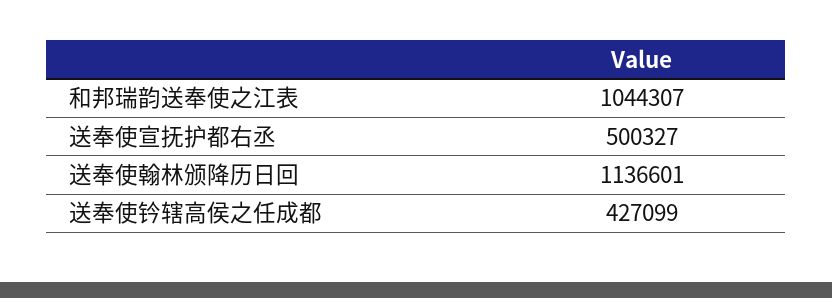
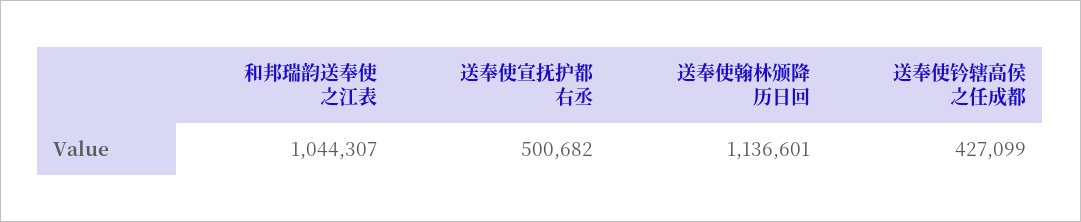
  {
    "和邦瑞韵送奉使之江表": 1044307,
-   "送奉使宣抚护都右丞": 500327,
+   "送奉使宣抚护都右丞": 500682,
    "送奉使翰林颁降历日回": 1136601,
    "送奉使钤辖高侯之任成都": 427099
  }

